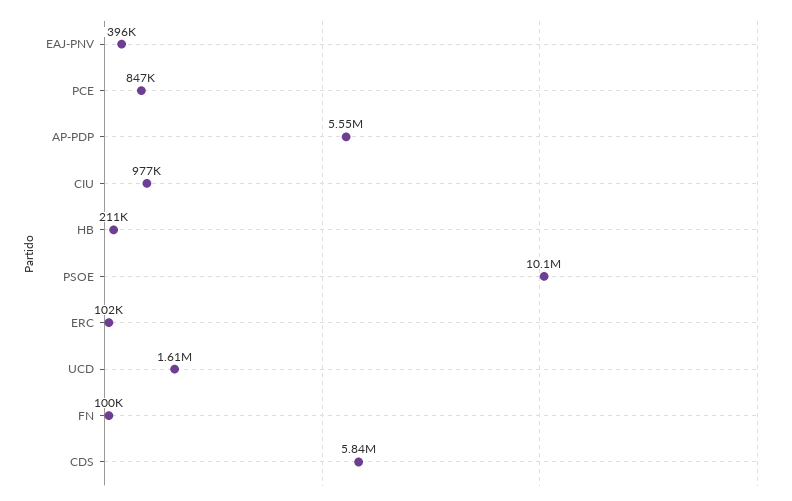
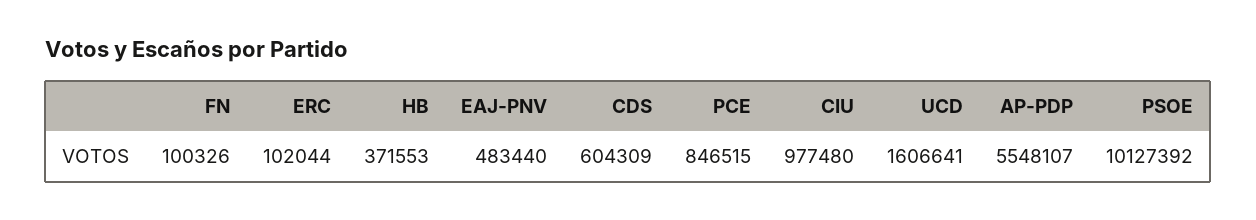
  {
-   "EAJ-PNV": 396000,
+   "EAJ-PNV": 483440,
    "PCE": 846515,
    "AP-PDP": 5548107,
    "CIU": 977480,
-   "HB": 211000,
+   "HB": 371553,
    "PSOE": 10127392,
    "ERC": 102044,
    "UCD": 1606641,
    "FN": 100326,
-   "CDS": 5840000
+   "CDS": 604309
  }

